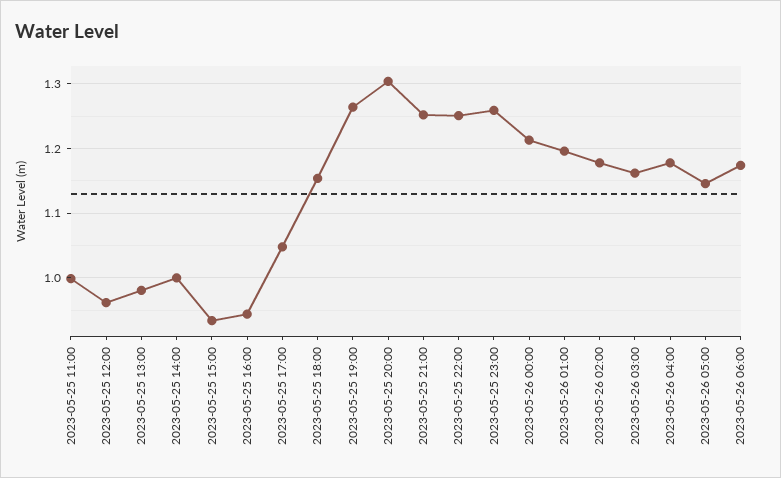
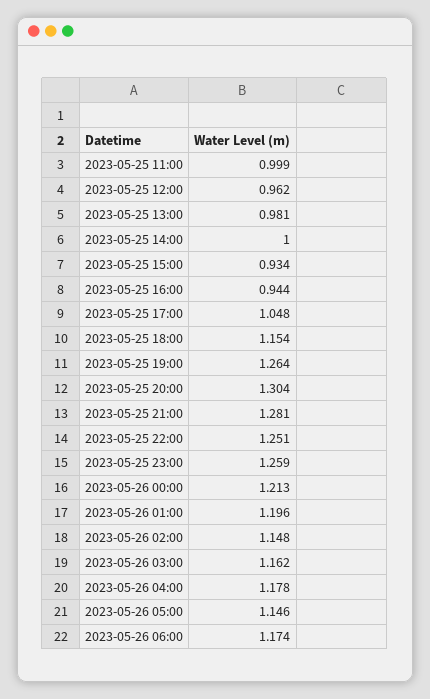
  {
    "2023-05-25 11:00": 0.999,
    "2023-05-25 12:00": 0.962,
    "2023-05-25 13:00": 0.981,
    "2023-05-25 14:00": 1,
    "2023-05-25 15:00": 0.934,
    "2023-05-25 16:00": 0.944,
    "2023-05-25 17:00": 1.048,
    "2023-05-25 18:00": 1.154,
    "2023-05-25 19:00": 1.264,
    "2023-05-25 20:00": 1.304,
-   "2023-05-25 21:00": 1.25,
+   "2023-05-25 21:00": 1.281,
    "2023-05-25 22:00": 1.251,
    "2023-05-25 23:00": 1.259,
    "2023-05-26 00:00": 1.213,
    "2023-05-26 01:00": 1.196,
-   "2023-05-26 02:00": 1.18,
+   "2023-05-26 02:00": 1.148,
    "2023-05-26 03:00": 1.162,
    "2023-05-26 04:00": 1.178,
    "2023-05-26 05:00": 1.146,
    "2023-05-26 06:00": 1.174
  }

